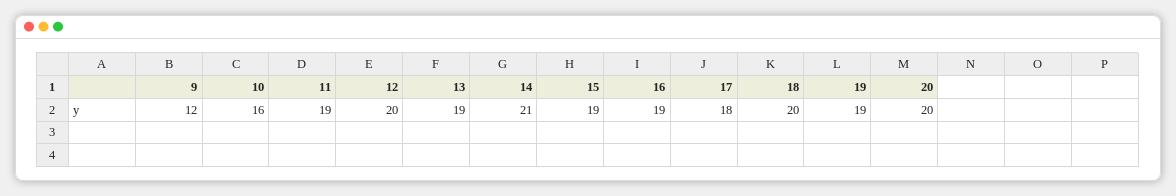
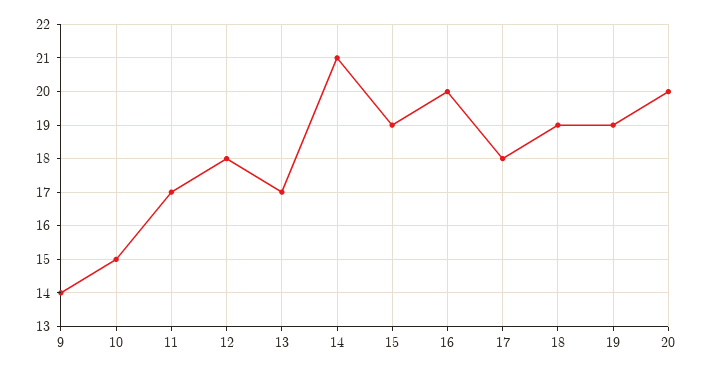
  {
-   "9": 12,
+   "9": 14,
-   "10": 16,
+   "10": 15,
-   "11": 19,
+   "11": 17,
-   "12": 20,
+   "12": 18,
-   "13": 19,
+   "13": 17,
    "14": 21,
    "15": 19,
-   "16": 19,
+   "16": 20,
    "17": 18,
-   "18": 20,
+   "18": 19,
    "19": 19,
    "20": 20
  }

